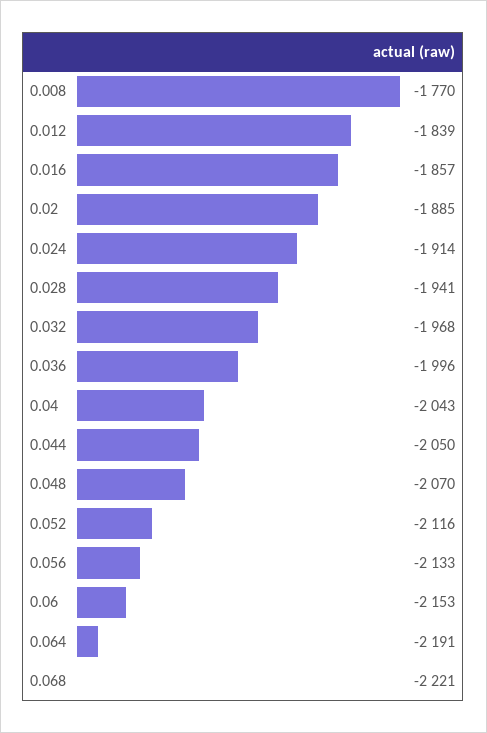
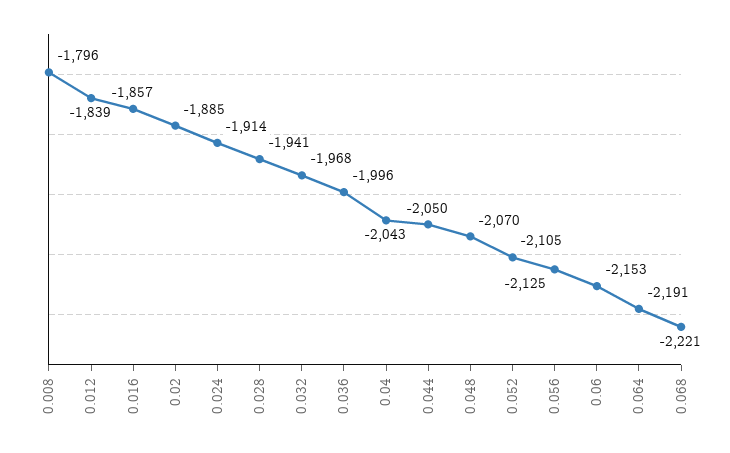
  {
-   "0.008": -1770,
+   "0.008": -1796,
    "0.012": -1839,
    "0.016": -1857,
    "0.02": -1885,
    "0.024": -1914,
    "0.028": -1941,
    "0.032": -1968,
    "0.036": -1996,
    "0.04": -2043,
    "0.044": -2050,
    "0.048": -2070,
-   "0.052": -2116,
+   "0.052": -2105,
-   "0.056": -2133,
+   "0.056": -2125,
    "0.06": -2153,
    "0.064": -2191,
    "0.068": -2221
  }

